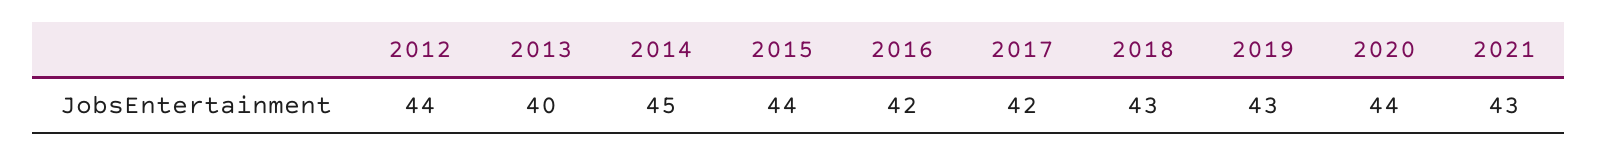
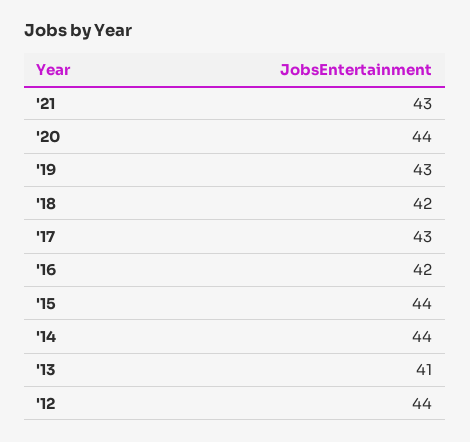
  {
    "2012": 44,
-   "2013": 40,
+   "2013": 41,
-   "2014": 45,
+   "2014": 44,
    "2015": 44,
    "2016": 42,
-   "2017": 42,
+   "2017": 43,
-   "2018": 43,
+   "2018": 42,
    "2019": 43,
    "2020": 44,
    "2021": 43
  }

